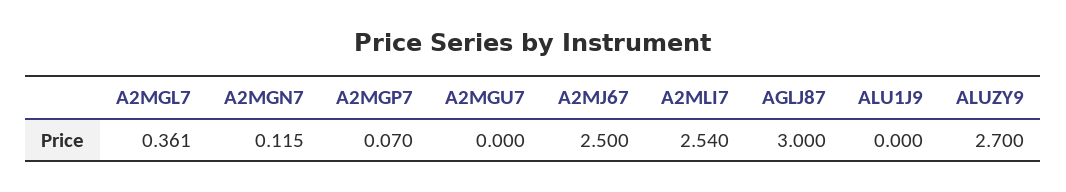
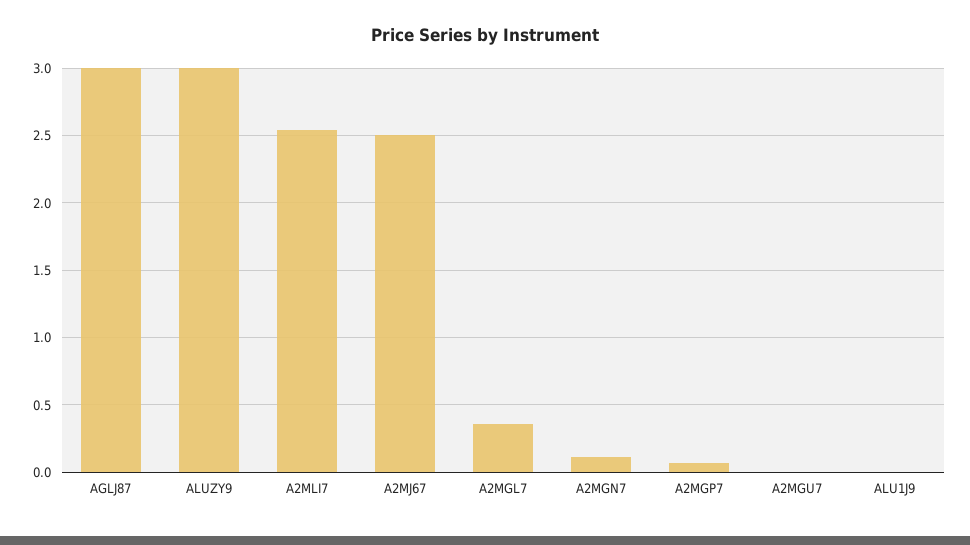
  {
    "A2MGL7": 0.361,
    "A2MGN7": 0.115,
    "A2MGP7": 0.07,
    "A2MGU7": 0,
    "A2MJ67": 2.5,
    "A2MLI7": 2.54,
    "AGLJ87": 3,
    "ALU1J9": 0,
-   "ALUZY9": 2.7
+   "ALUZY9": 3
  }

